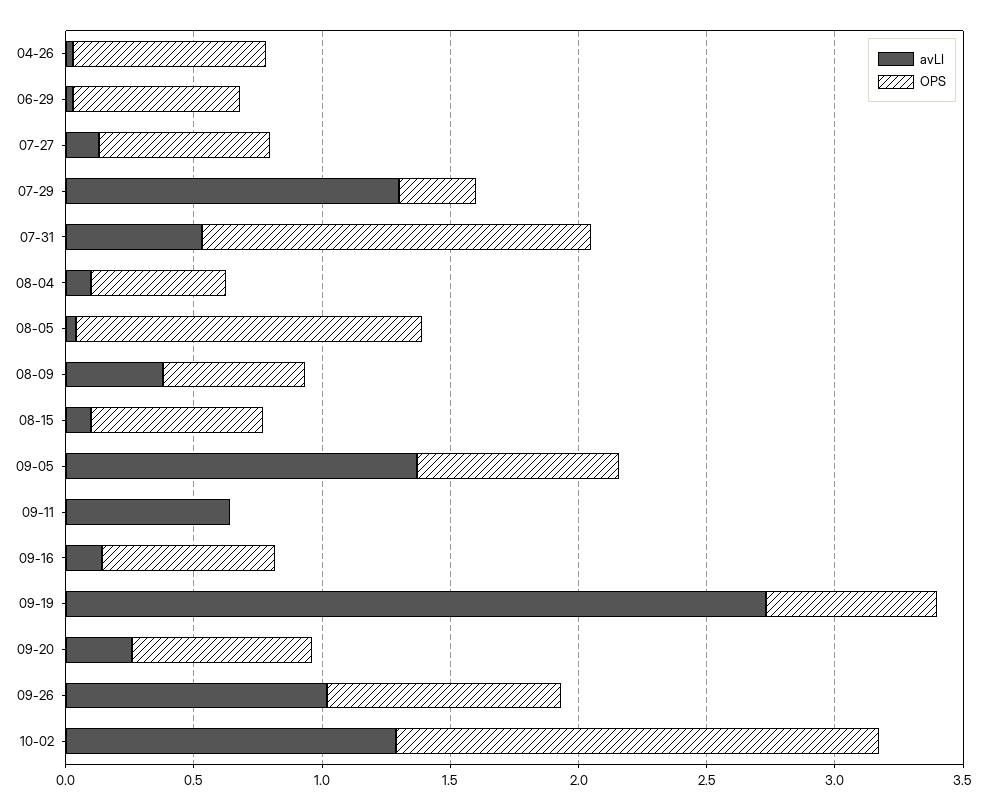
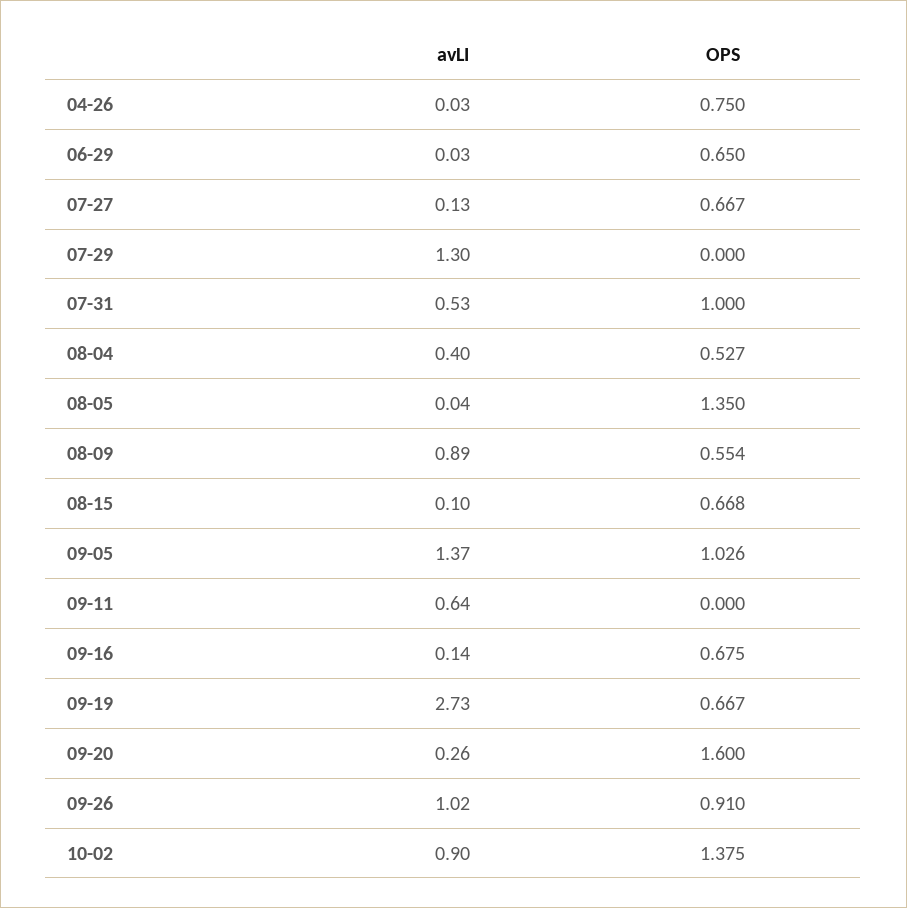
  {
    "avLI": {
      "04-26": 0.03,
      "06-29": 0.03,
      "07-27": 0.13,
      "07-29": 1.3,
      "07-31": 0.53,
-     "08-04": 0.1,
+     "08-04": 0.4,
      "08-05": 0.04,
-     "08-09": 0.4,
+     "08-09": 0.89,
      "08-15": 0.1,
      "09-05": 1.37,
      "09-11": 0.64,
      "09-16": 0.14,
      "09-19": 2.73,
      "09-20": 0.26,
      "09-26": 1.02,
-     "10-02": 1.3
+     "10-02": 0.9
    },
    "OPS": {
      "04-26": 0.75,
      "06-29": 0.65,
      "07-27": 0.667,
-     "07-29": 0.3,
+     "07-29": 0,
-     "07-31": 1.5,
+     "07-31": 1,
      "08-04": 0.527,
      "08-05": 1.35,
      "08-09": 0.554,
      "08-15": 0.668,
-     "09-05": 0.8,
+     "09-05": 1.026,
      "09-11": 0,
      "09-16": 0.675,
      "09-19": 0.667,
-     "09-20": 0.7,
+     "09-20": 1.6,
      "09-26": 0.91,
-     "10-02": 1.9
+     "10-02": 1.375
    }
  }

